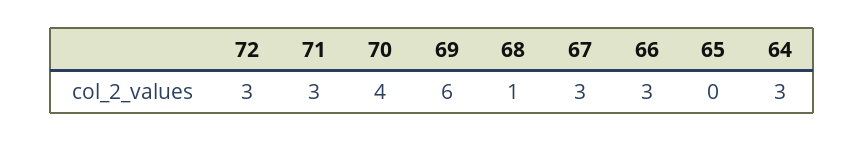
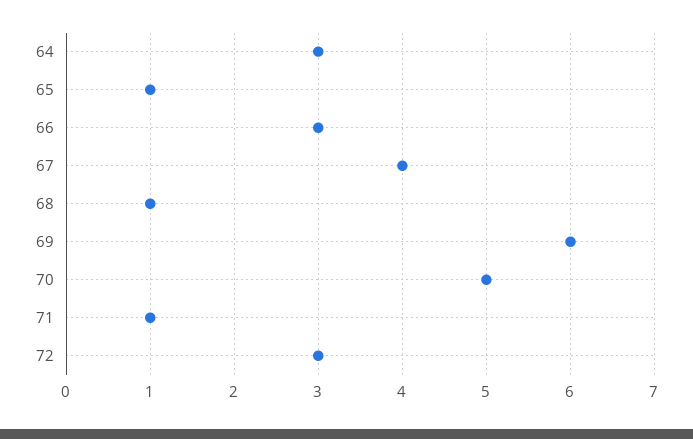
  {
    "72": 3,
-   "71": 3,
+   "71": 1,
-   "70": 4,
+   "70": 5,
    "69": 6,
    "68": 1,
-   "67": 3,
+   "67": 4,
    "66": 3,
-   "65": 0,
+   "65": 1,
    "64": 3
  }

